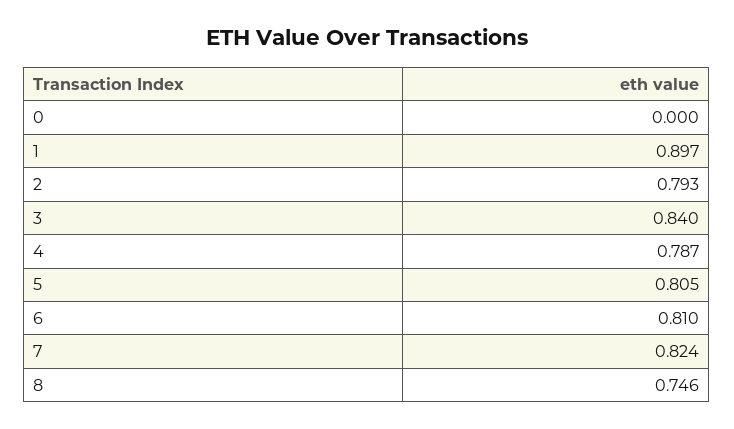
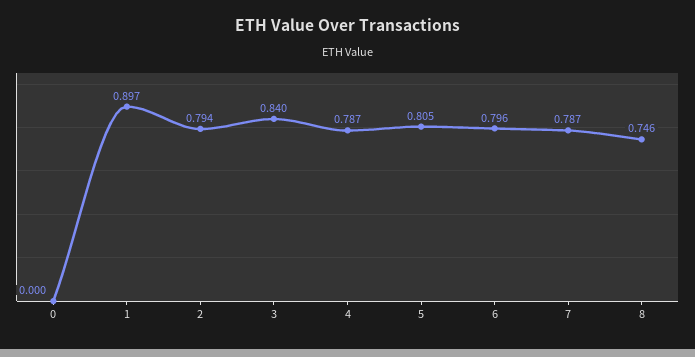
  {
    "0": 0,
    "1": 0.897,
-   "2": 0.793,
+   "2": 0.794,
    "3": 0.84,
    "4": 0.787,
    "5": 0.805,
-   "6": 0.81,
+   "6": 0.796,
-   "7": 0.824,
+   "7": 0.787,
    "8": 0.746
  }

